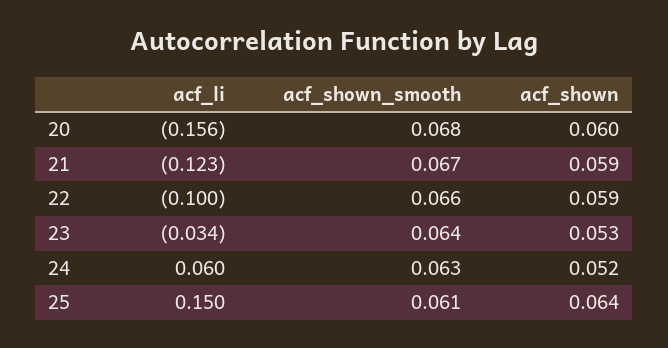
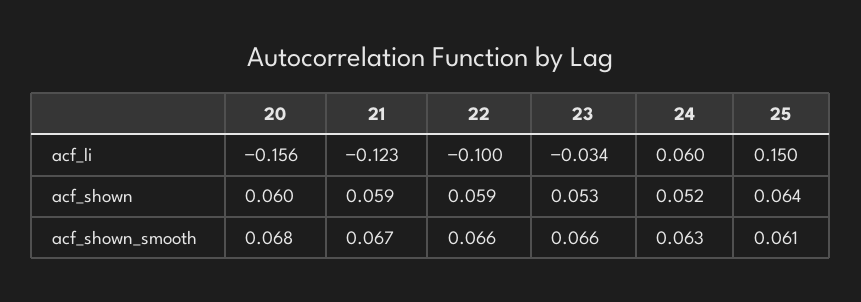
  {
    "acf_li": {
      "20": -0.156,
      "21": -0.123,
      "22": -0.1,
      "23": -0.034,
      "24": 0.06,
      "25": 0.15
    },
    "acf_shown_smooth": {
      "20": 0.068,
      "21": 0.067,
      "22": 0.066,
-     "23": 0.064,
+     "23": 0.066,
      "24": 0.063,
      "25": 0.061
    },
    "acf_shown": {
      "20": 0.06,
      "21": 0.059,
      "22": 0.059,
      "23": 0.053,
      "24": 0.052,
      "25": 0.064
    }
  }

